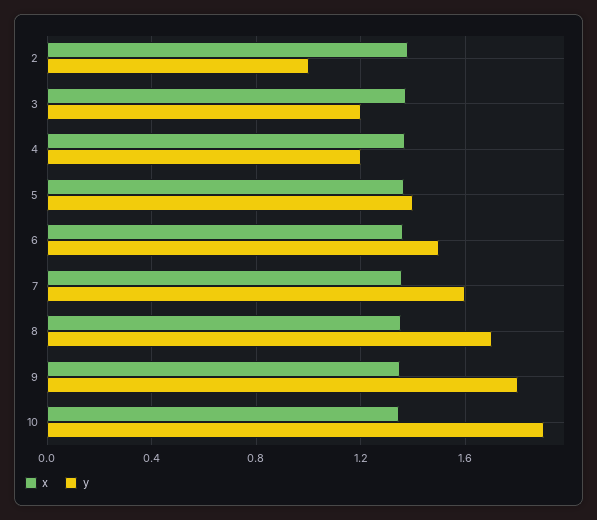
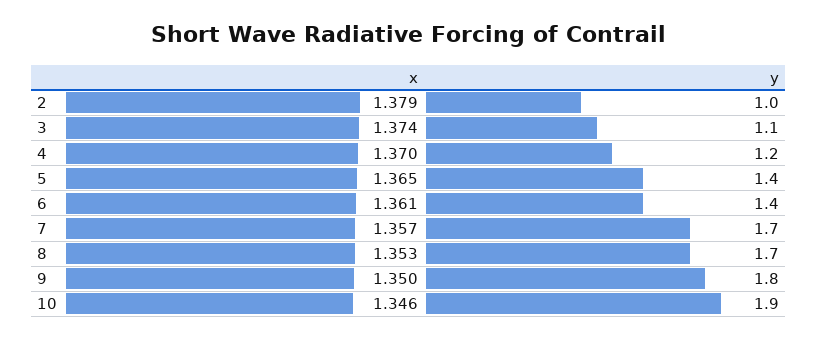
  {
    "x": {
      "2": 1.379,
      "3": 1.374,
      "4": 1.37,
      "5": 1.365,
      "6": 1.361,
      "7": 1.357,
      "8": 1.353,
      "9": 1.35,
      "10": 1.346
    },
    "y": {
      "2": 1,
-     "3": 1.2,
+     "3": 1.1,
      "4": 1.2,
      "5": 1.4,
-     "6": 1.5,
+     "6": 1.4,
-     "7": 1.6,
+     "7": 1.7,
      "8": 1.7,
      "9": 1.8,
      "10": 1.9
    }
  }

